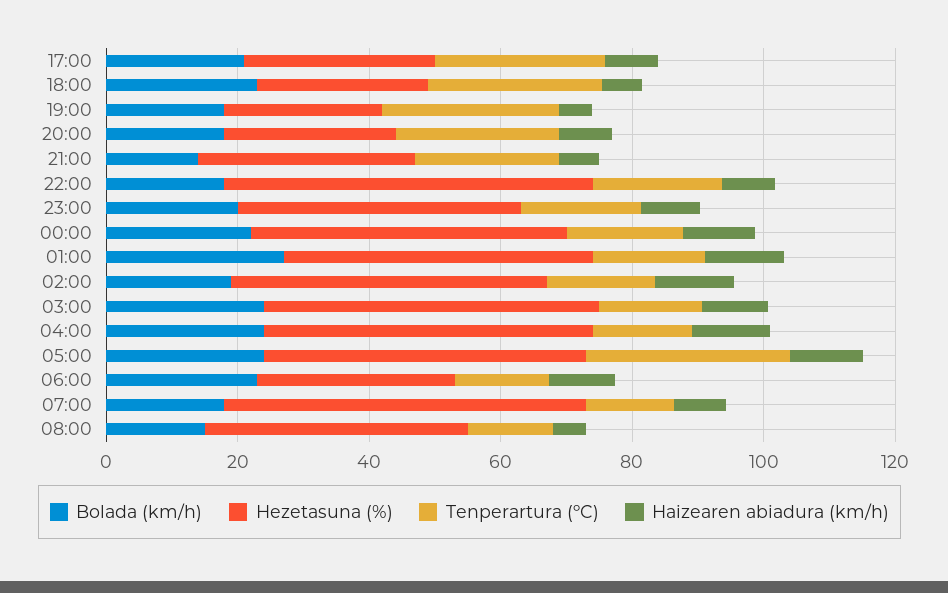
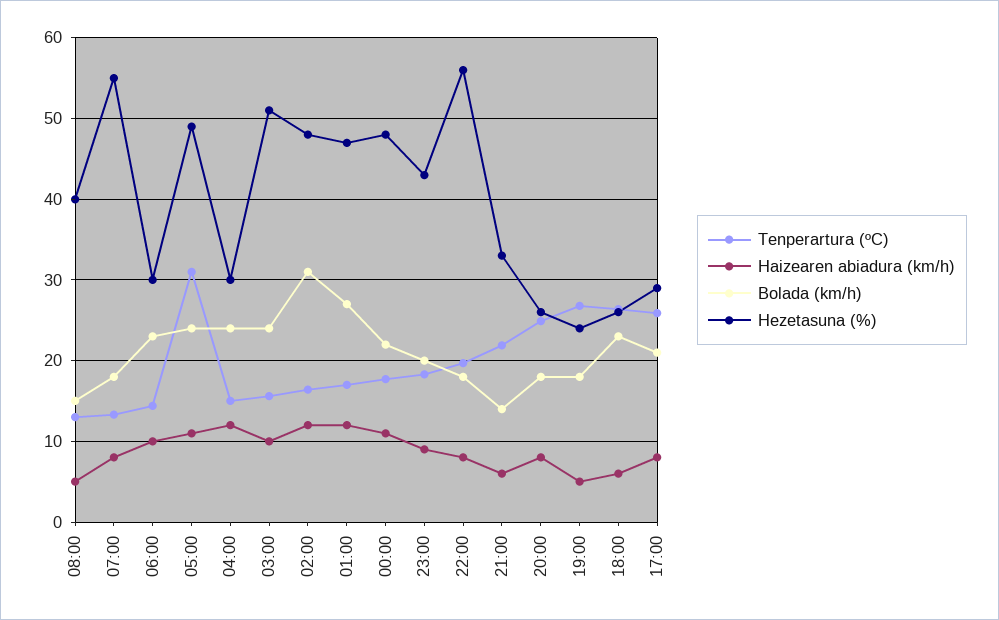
  {
    "Bolada (km/h)": {
      "17:00": 21,
      "18:00": 23,
      "19:00": 18,
      "20:00": 18,
      "21:00": 14,
      "22:00": 18,
      "23:00": 20,
      "00:00": 22,
      "01:00": 27,
-     "02:00": 20,
+     "02:00": 31,
      "03:00": 24,
      "04:00": 24,
      "05:00": 24,
      "06:00": 23,
      "07:00": 18,
      "08:00": 15
    },
    "Hezetasuna (%)": {
      "17:00": 29,
      "18:00": 26,
      "19:00": 24,
      "20:00": 26,
      "21:00": 33,
      "22:00": 56,
      "23:00": 43,
      "00:00": 48,
      "01:00": 47,
      "02:00": 48,
      "03:00": 51,
-     "04:00": 50,
+     "04:00": 30,
      "05:00": 49,
      "06:00": 30,
      "07:00": 55,
      "08:00": 40
    },
    "Tenperartura (ºC)": {
      "17:00": 26,
      "18:00": 26,
      "19:00": 27,
      "20:00": 25,
      "21:00": 22,
      "22:00": 20,
      "23:00": 18,
      "00:00": 18,
      "01:00": 17,
      "02:00": 16,
      "03:00": 16,
      "04:00": 15,
      "05:00": 31,
      "06:00": 14,
      "07:00": 13,
      "08:00": 13
    },
    "Haizearen abiadura (km/h)": {
      "17:00": 8,
      "18:00": 6,
      "19:00": 5,
      "20:00": 8,
      "21:00": 6,
      "22:00": 8,
      "23:00": 9,
      "00:00": 11,
      "01:00": 12,
      "02:00": 12,
      "03:00": 10,
      "04:00": 12,
      "05:00": 11,
      "06:00": 10,
      "07:00": 8,
      "08:00": 5
    }
  }

